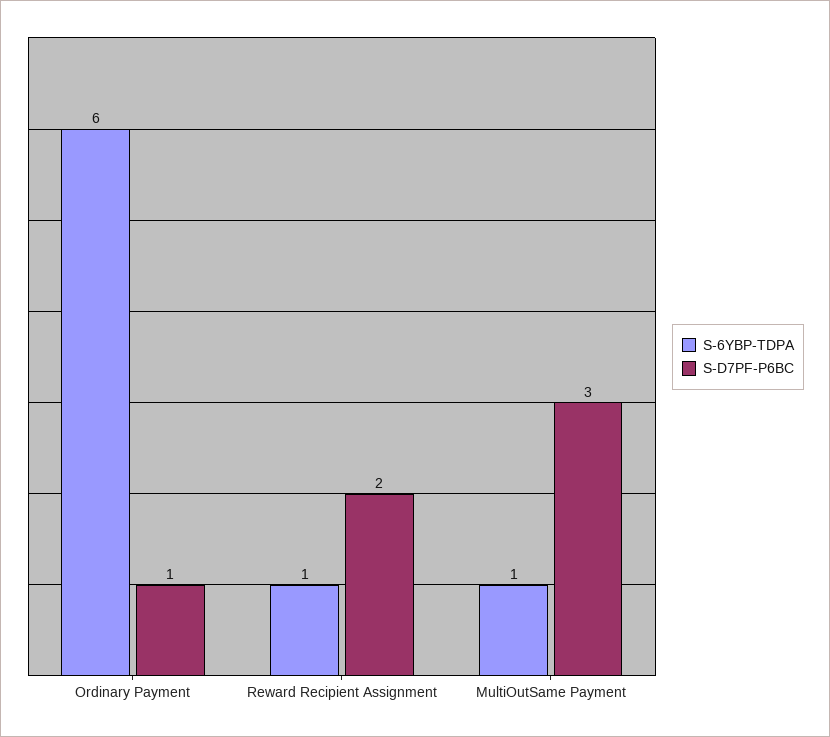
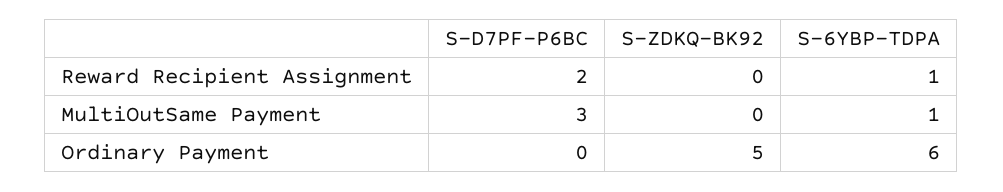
  {
    "S-6YBP-TDPA": {
      "Ordinary Payment": 6,
      "Reward Recipient Assignment": 1,
      "MultiOutSame Payment": 1
    },
    "S-D7PF-P6BC": {
-     "Ordinary Payment": 1,
+     "Ordinary Payment": 0,
      "Reward Recipient Assignment": 2,
      "MultiOutSame Payment": 3
-   }
+   },
+   "S-ZDKQ-BK92": {
+     "Reward Recipient Assignment": 0,
+     "MultiOutSame Payment": 0,
+     "Ordinary Payment": 5
+   }
  }

